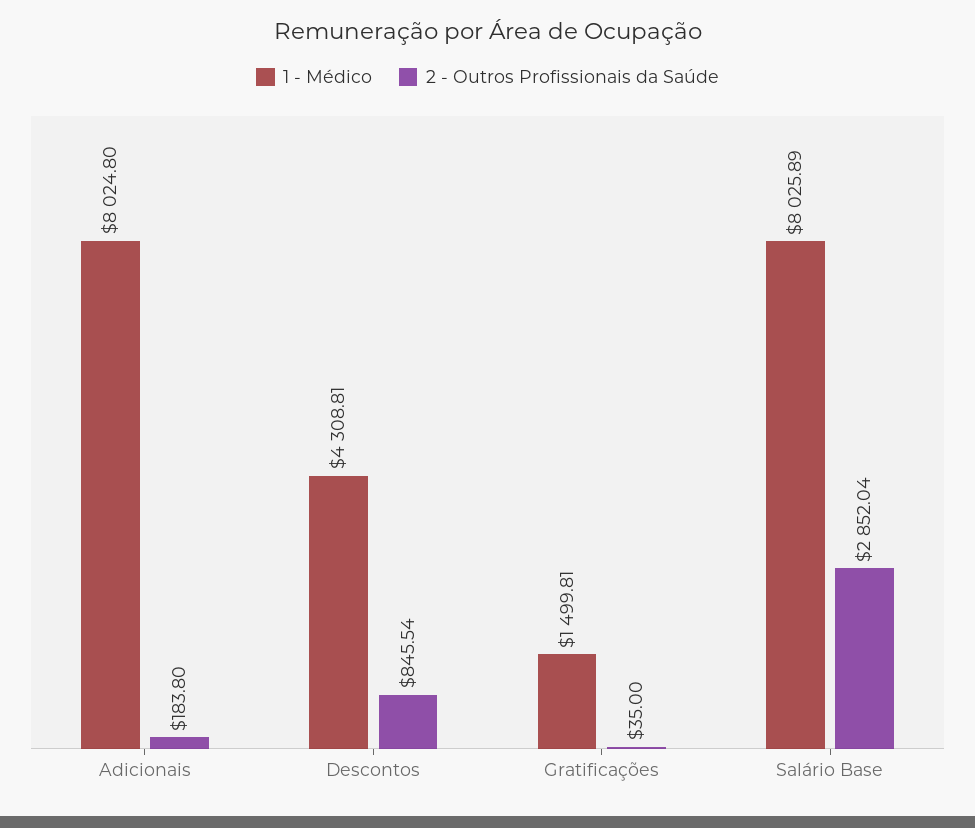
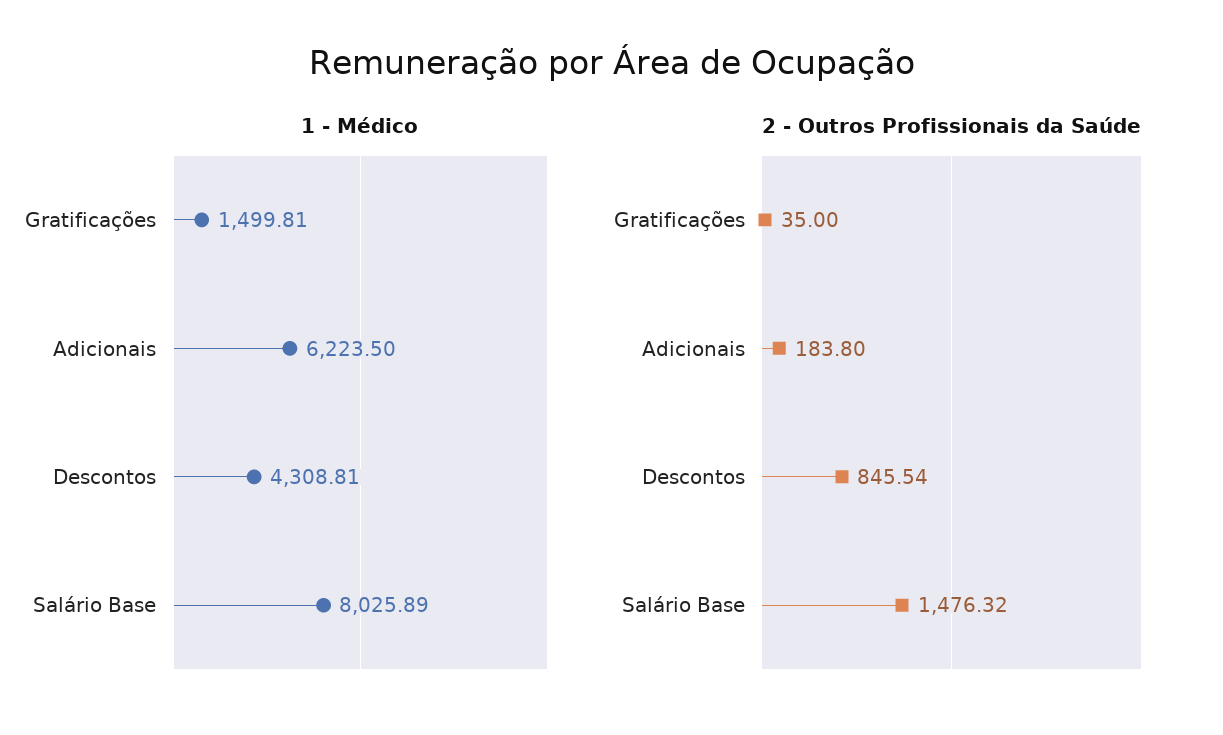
  {
    "1 - Médico": {
-     "Adicionais": 8024.8,
+     "Adicionais": 6223.5,
      "Descontos": 4308.81,
      "Gratificações": 1499.81,
      "Salário Base": 8025.89
    },
    "2 - Outros Profissionais da Saúde": {
      "Adicionais": 183.8,
      "Descontos": 845.54,
      "Gratificações": 35,
-     "Salário Base": 2852.04
+     "Salário Base": 1476.32
    }
  }

